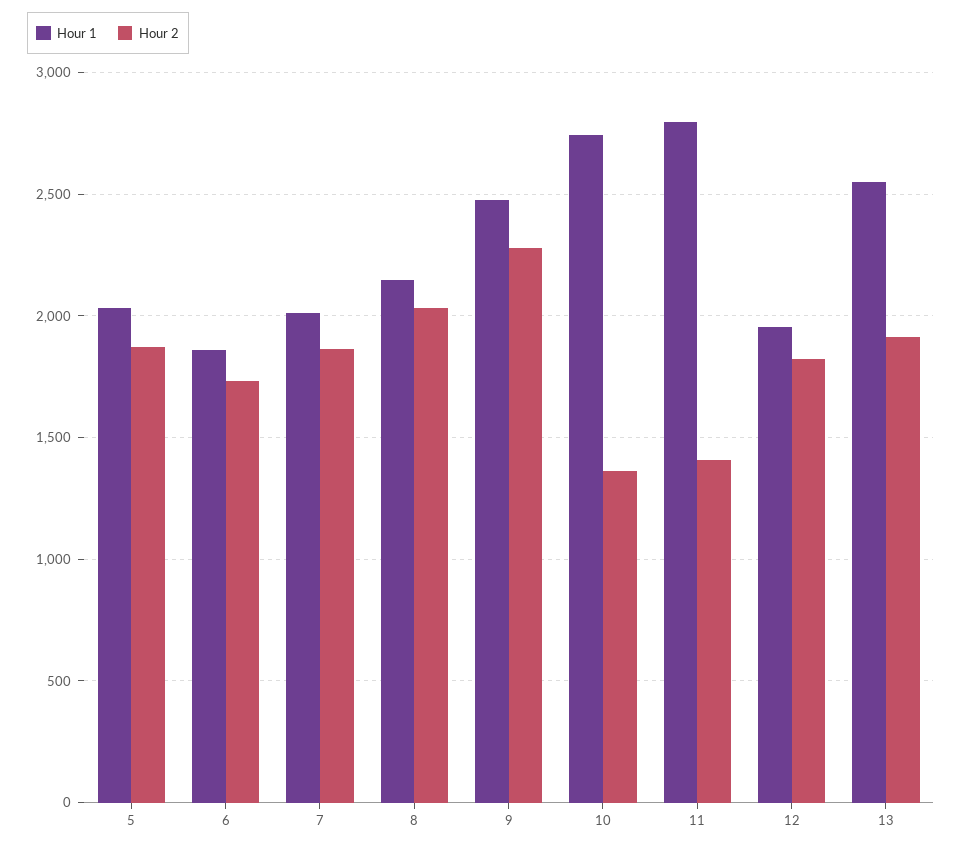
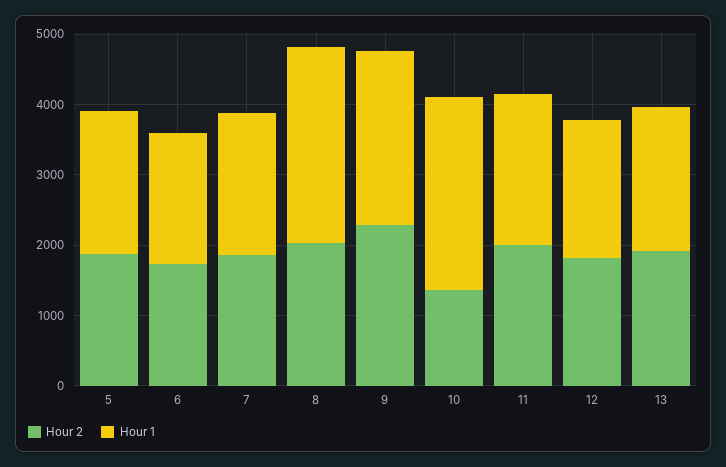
  {
    "Hour 1": {
      "5": 2050,
      "6": 1850,
      "7": 2000,
-     "8": 2150,
+     "8": 2800,
      "9": 2500,
      "10": 2750,
-     "11": 2800,
+     "11": 2200,
      "12": 1950,
-     "13": 2550
+     "13": 2000
    },
    "Hour 2": {
      "5": 1850,
      "6": 1750,
      "7": 1850,
      "8": 2050,
      "9": 2300,
      "10": 1350,
-     "11": 1400,
+     "11": 2000,
      "12": 1800,
      "13": 1900
    }
  }

